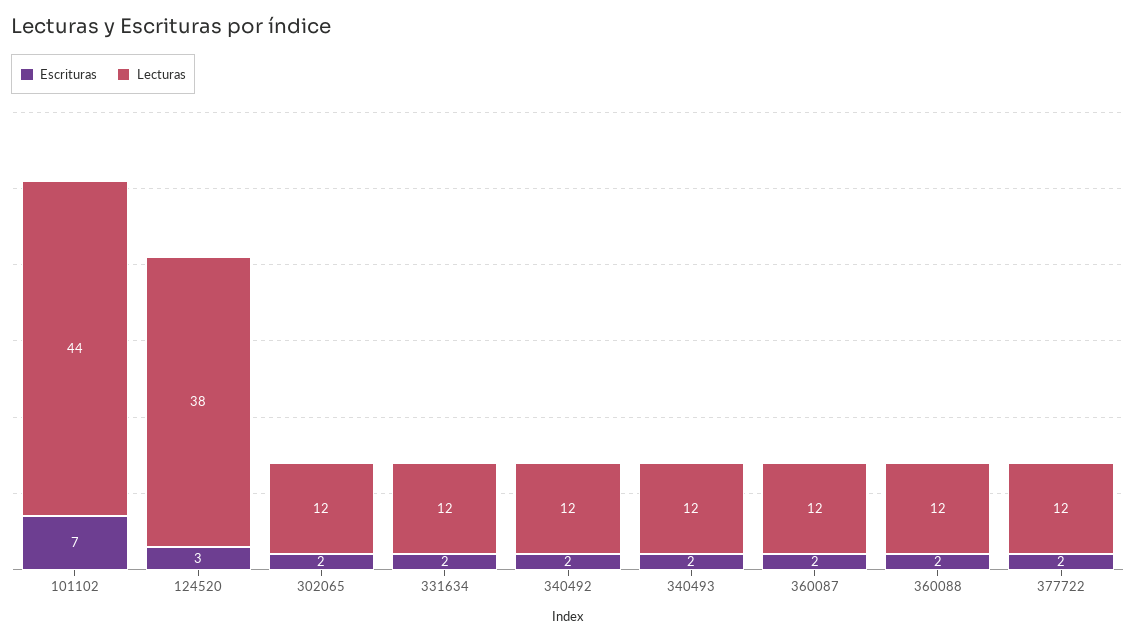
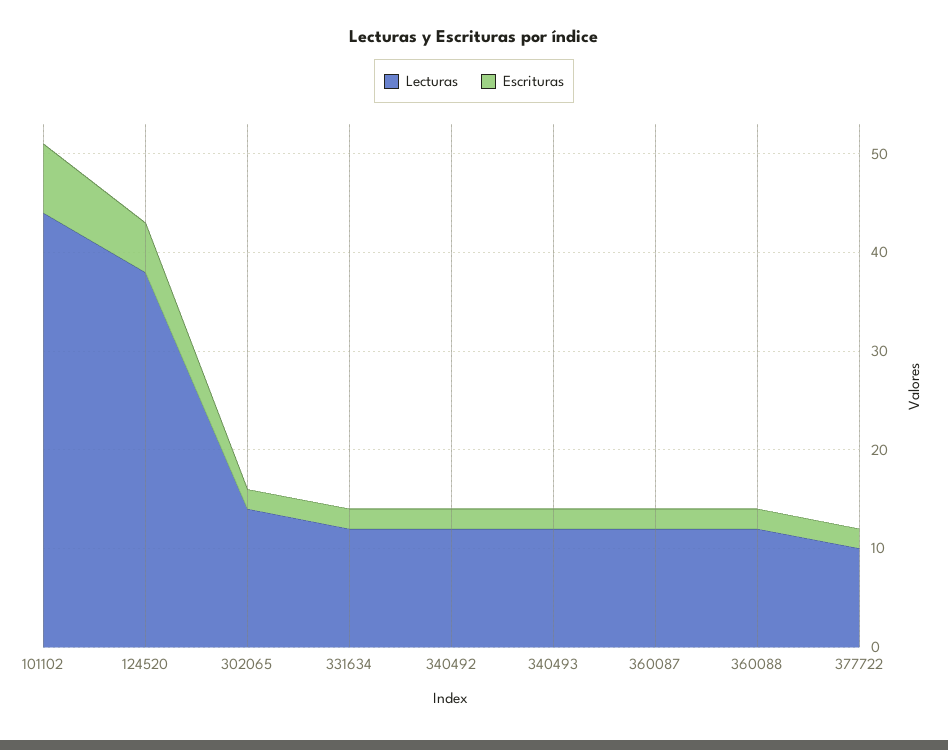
  {
    "Escrituras": {
      "101102": 7,
-     "124520": 3,
+     "124520": 5,
      "302065": 2,
      "331634": 2,
      "340492": 2,
      "340493": 2,
      "360087": 2,
      "360088": 2,
      "377722": 2
    },
    "Lecturas": {
      "101102": 44,
      "124520": 38,
-     "302065": 12,
+     "302065": 14,
      "331634": 12,
      "340492": 12,
      "340493": 12,
      "360087": 12,
      "360088": 12,
-     "377722": 12
+     "377722": 10
    }
  }

